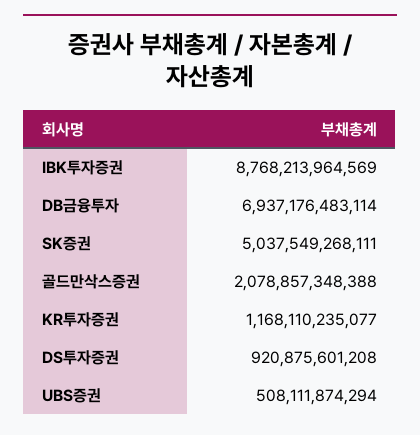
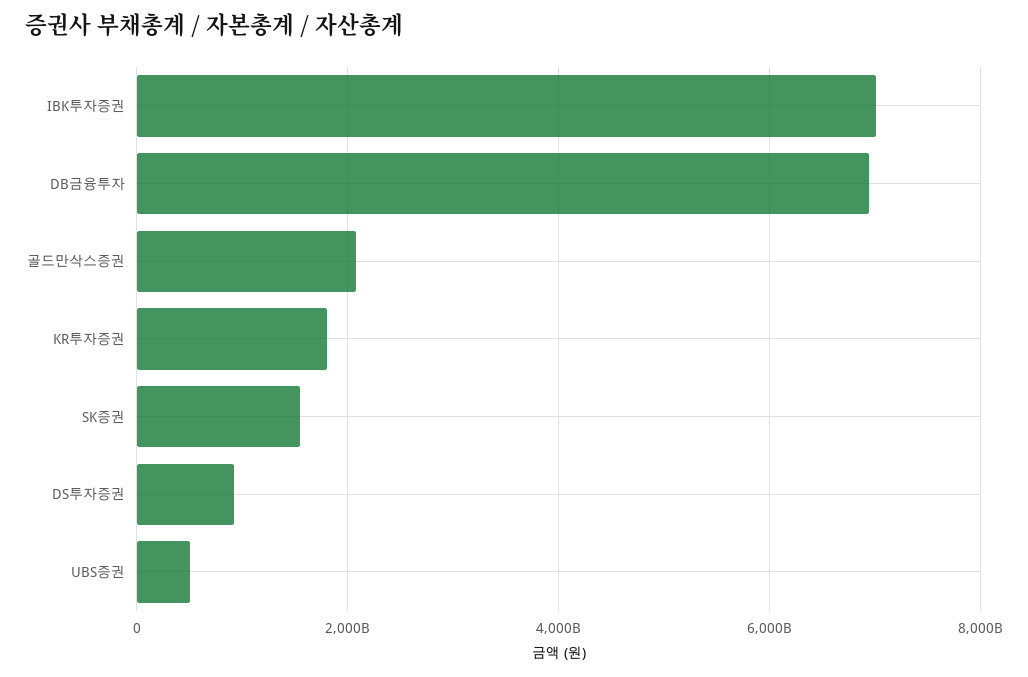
  {
-   "IBK투자증권": 8768213964569,
+   "IBK투자증권": 7000000000000,
    "DB금융투자": 6937176483114,
-   "SK증권": 5037549268111,
+   "SK증권": 1600000000000,
    "골드만삭스증권": 2078857348388,
-   "KR투자증권": 1168110235077,
+   "KR투자증권": 1800000000000,
    "DS투자증권": 920875601208,
    "UBS증권": 508111874294
  }

